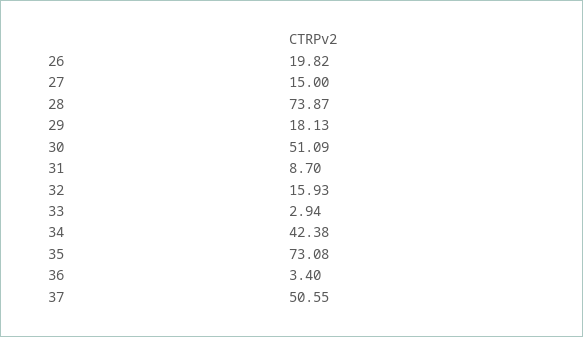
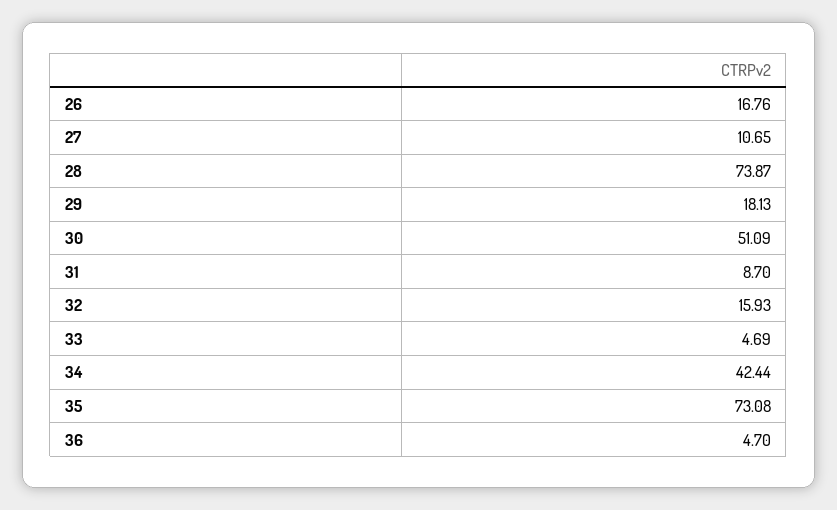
  {
-   "26": 19.82,
+   "26": 16.76,
-   "27": 15,
+   "27": 10.65,
    "28": 73.87,
    "29": 18.13,
    "30": 51.09,
    "31": 8.7,
    "32": 15.93,
-   "33": 2.94,
+   "33": 4.69,
-   "34": 42.38,
+   "34": 42.44,
    "35": 73.08,
-   "36": 3.4,
+   "36": 4.7
-   "37": 50.55
  }

